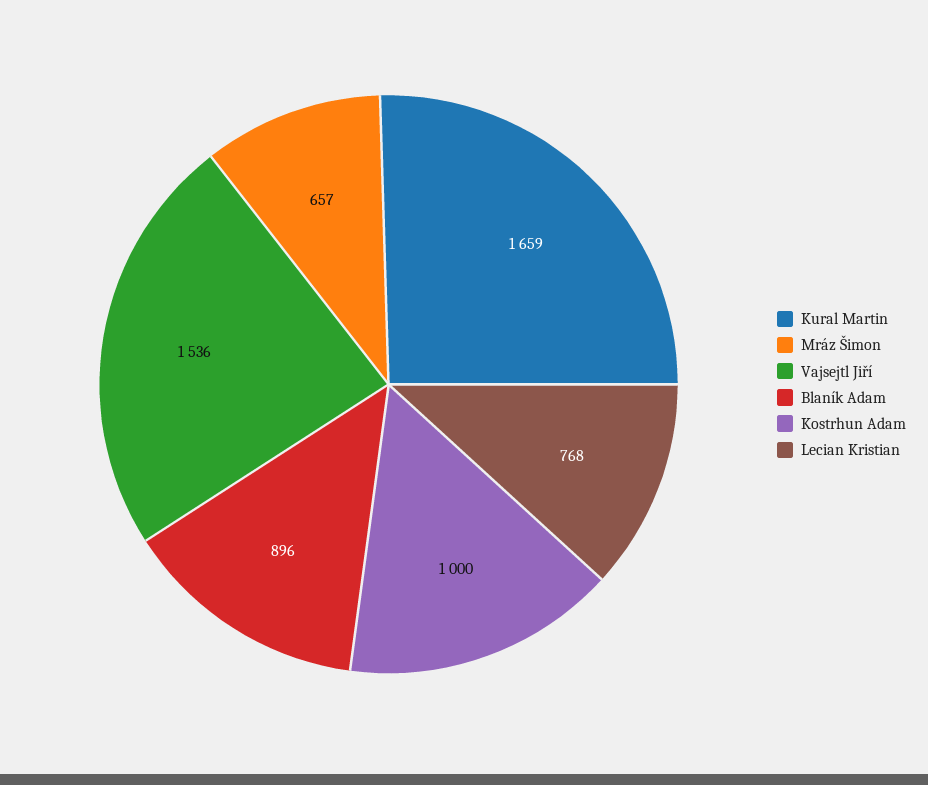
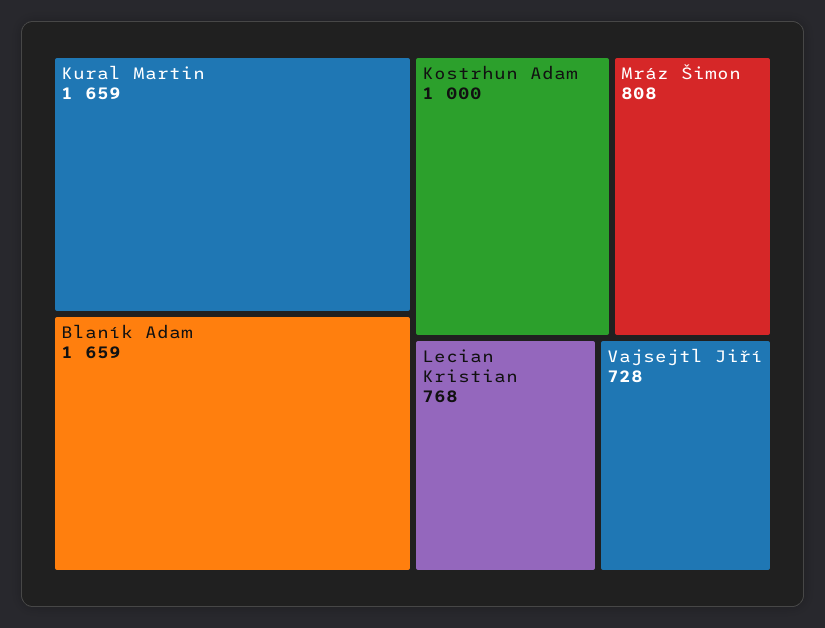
  {
    "Kural Martin": 1659,
-   "Mráz Šimon": 657,
+   "Mráz Šimon": 808,
-   "Vajsejtl Jiří": 1536,
+   "Vajsejtl Jiří": 728,
-   "Blaník Adam": 896,
+   "Blaník Adam": 1659,
    "Kostrhun Adam": 1000,
    "Lecian Kristian": 768
  }

